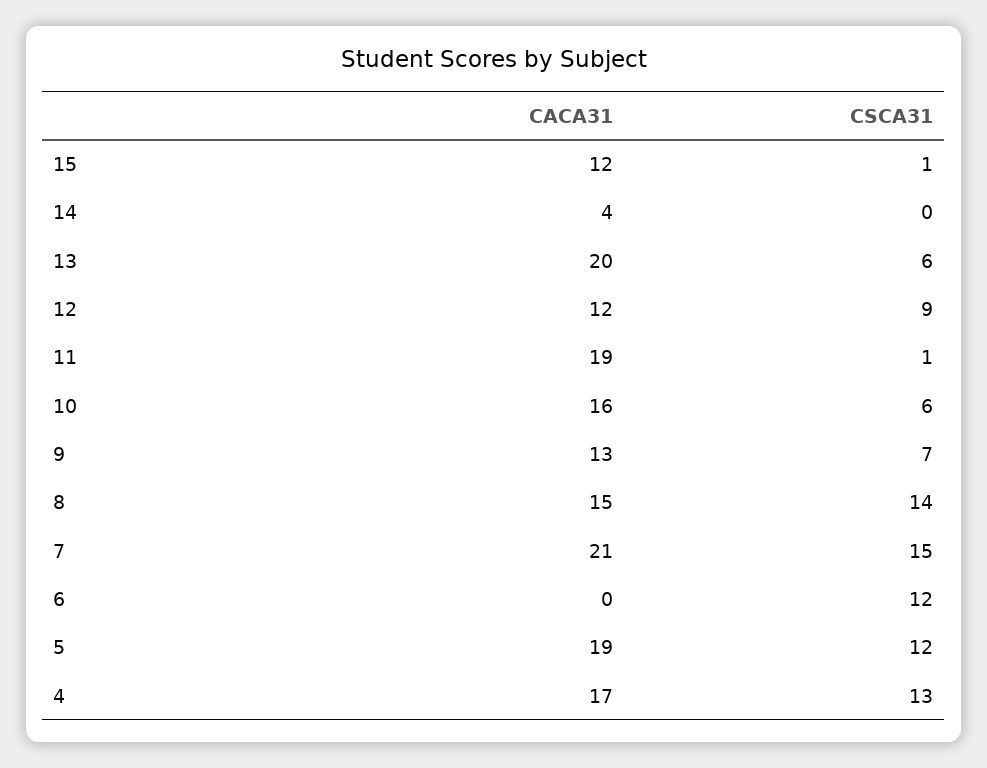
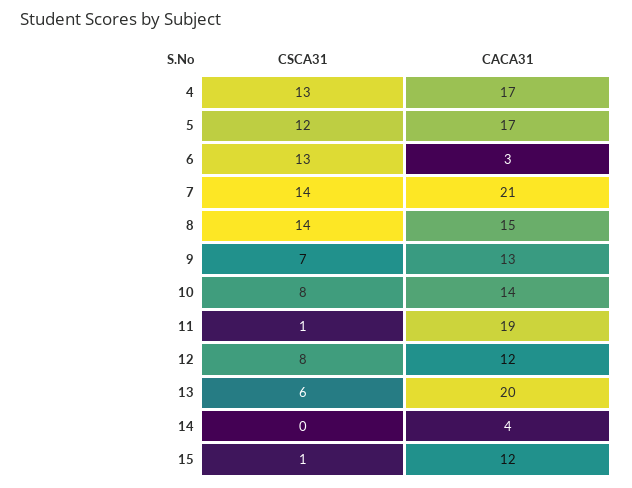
  {
    "CACA31": {
      "15": 12,
      "14": 4,
      "13": 20,
      "12": 12,
      "11": 19,
-     "10": 16,
+     "10": 14,
      "9": 13,
      "8": 15,
      "7": 21,
-     "6": 0,
+     "6": 3,
-     "5": 19,
+     "5": 17,
      "4": 17
    },
    "CSCA31": {
      "15": 1,
      "14": 0,
      "13": 6,
-     "12": 9,
+     "12": 8,
      "11": 1,
-     "10": 6,
+     "10": 8,
      "9": 7,
      "8": 14,
-     "7": 15,
+     "7": 14,
-     "6": 12,
+     "6": 13,
      "5": 12,
      "4": 13
    }
  }

